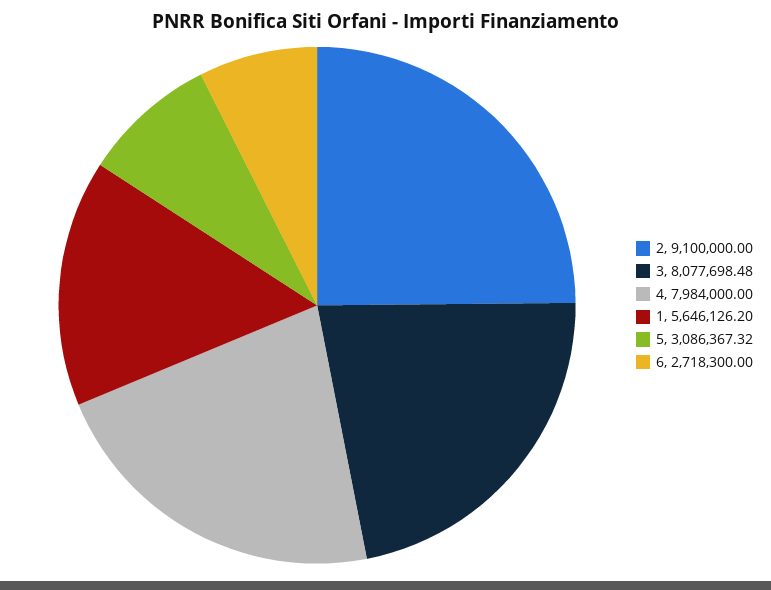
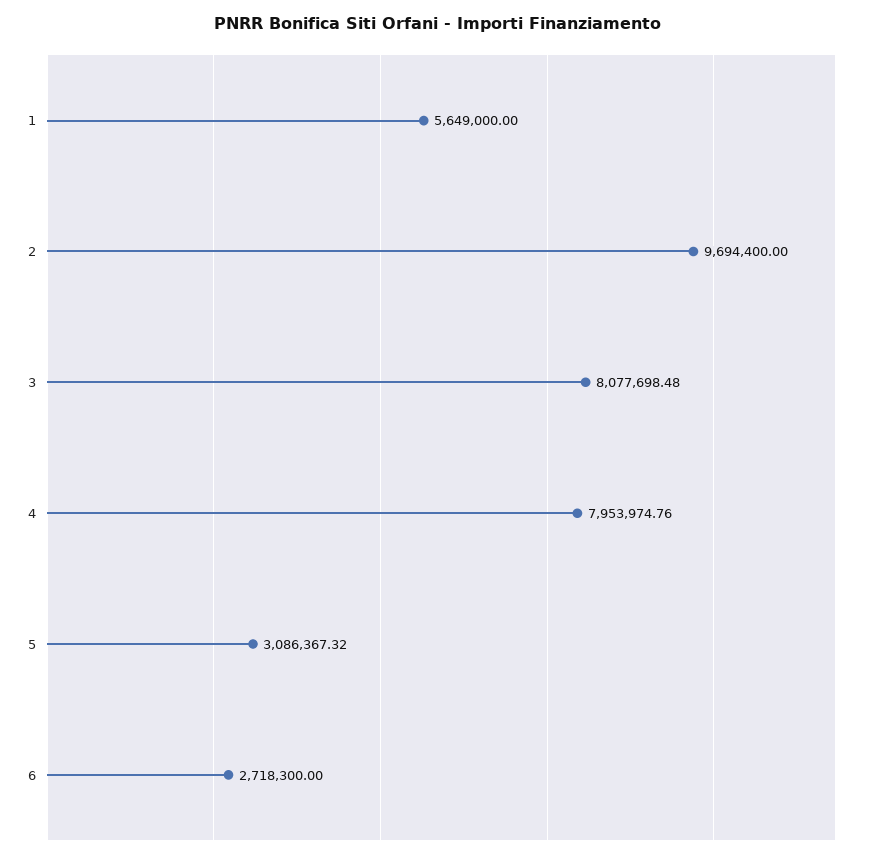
  {
-   "2": 9100000,
+   "2": 9694400,
    "3": 8077698.48,
-   "4": 7984000,
+   "4": 7953974.76,
-   "1": 5646126.2,
+   "1": 5649000,
    "5": 3086367.32,
    "6": 2718300
  }

